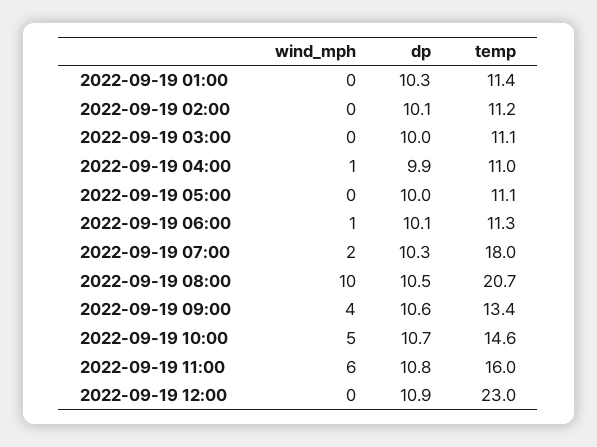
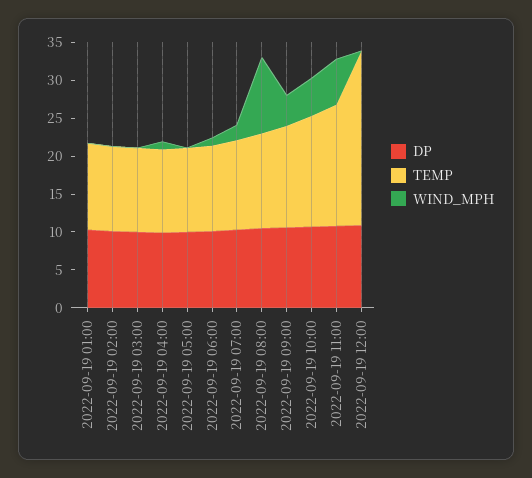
  {
    "wind_mph": {
      "2022-09-19 01:00": 0,
      "2022-09-19 02:00": 0,
      "2022-09-19 03:00": 0,
      "2022-09-19 04:00": 1,
      "2022-09-19 05:00": 0,
      "2022-09-19 06:00": 1,
      "2022-09-19 07:00": 2,
      "2022-09-19 08:00": 10,
      "2022-09-19 09:00": 4,
      "2022-09-19 10:00": 5,
      "2022-09-19 11:00": 6,
      "2022-09-19 12:00": 0
    },
    "dp": {
      "2022-09-19 01:00": 10.3,
      "2022-09-19 02:00": 10.1,
      "2022-09-19 03:00": 10,
      "2022-09-19 04:00": 9.9,
      "2022-09-19 05:00": 10,
      "2022-09-19 06:00": 10.1,
      "2022-09-19 07:00": 10.3,
      "2022-09-19 08:00": 10.5,
      "2022-09-19 09:00": 10.6,
      "2022-09-19 10:00": 10.7,
      "2022-09-19 11:00": 10.8,
      "2022-09-19 12:00": 10.9
    },
    "temp": {
      "2022-09-19 01:00": 11.4,
      "2022-09-19 02:00": 11.2,
      "2022-09-19 03:00": 11.1,
      "2022-09-19 04:00": 11,
      "2022-09-19 05:00": 11.1,
      "2022-09-19 06:00": 11.3,
-     "2022-09-19 07:00": 18,
+     "2022-09-19 07:00": 12.5,
-     "2022-09-19 08:00": 20.7,
+     "2022-09-19 08:00": 12.5,
      "2022-09-19 09:00": 13.4,
      "2022-09-19 10:00": 14.6,
      "2022-09-19 11:00": 16,
      "2022-09-19 12:00": 23
    }
  }

